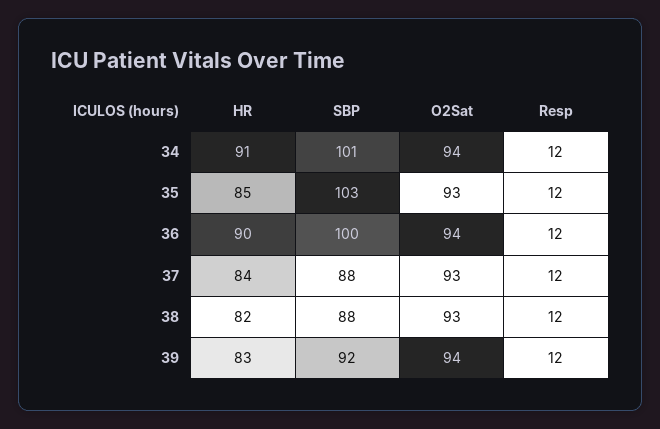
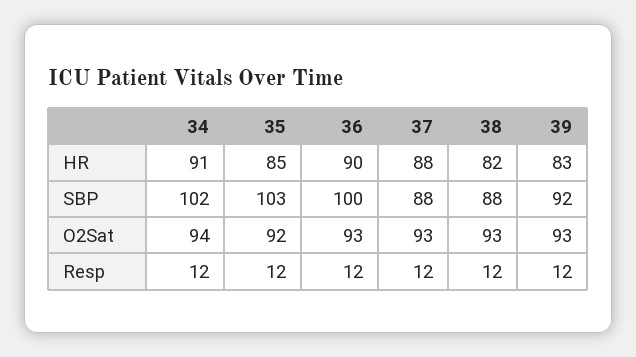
  {
    "HR": {
      "34": 91,
      "35": 85,
      "36": 90,
-     "37": 84,
+     "37": 88,
      "38": 82,
      "39": 83
    },
    "SBP": {
-     "34": 101,
+     "34": 102,
      "35": 103,
      "36": 100,
      "37": 88,
      "38": 88,
      "39": 92
    },
    "O2Sat": {
      "34": 94,
-     "35": 93,
+     "35": 92,
-     "36": 94,
+     "36": 93,
      "37": 93,
      "38": 93,
-     "39": 94
+     "39": 93
    },
    "Resp": {
      "34": 12,
      "35": 12,
      "36": 12,
      "37": 12,
      "38": 12,
      "39": 12
    }
  }

